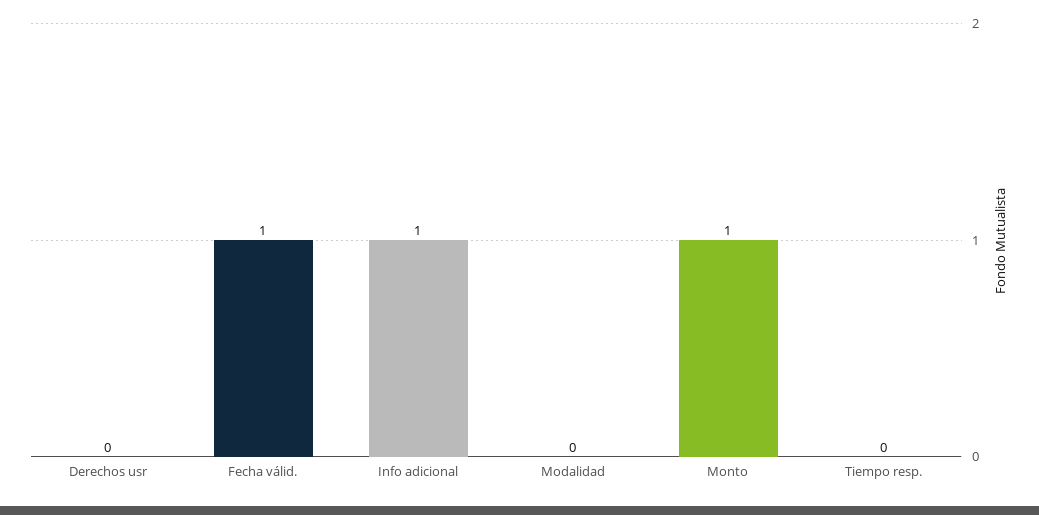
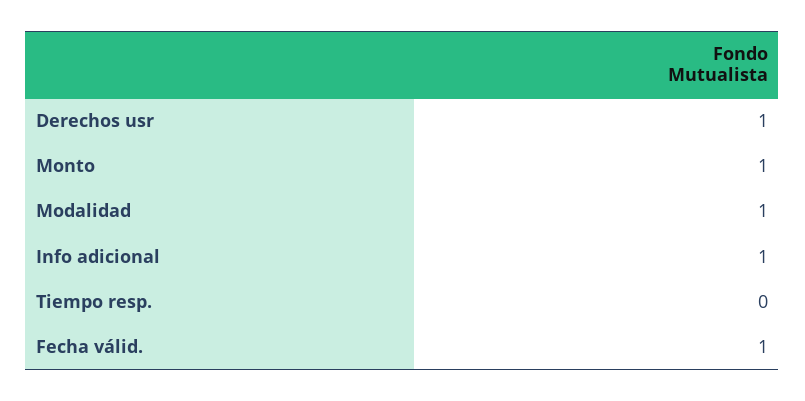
  {
-   "Derechos usr": 0,
+   "Derechos usr": 1,
    "Fecha válid.": 1,
    "Info adicional": 1,
-   "Modalidad": 0,
+   "Modalidad": 1,
    "Monto": 1,
    "Tiempo resp.": 0
  }

